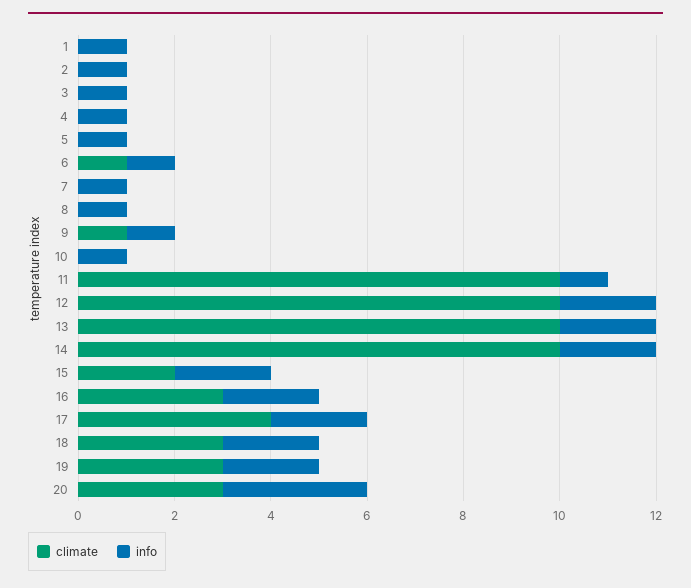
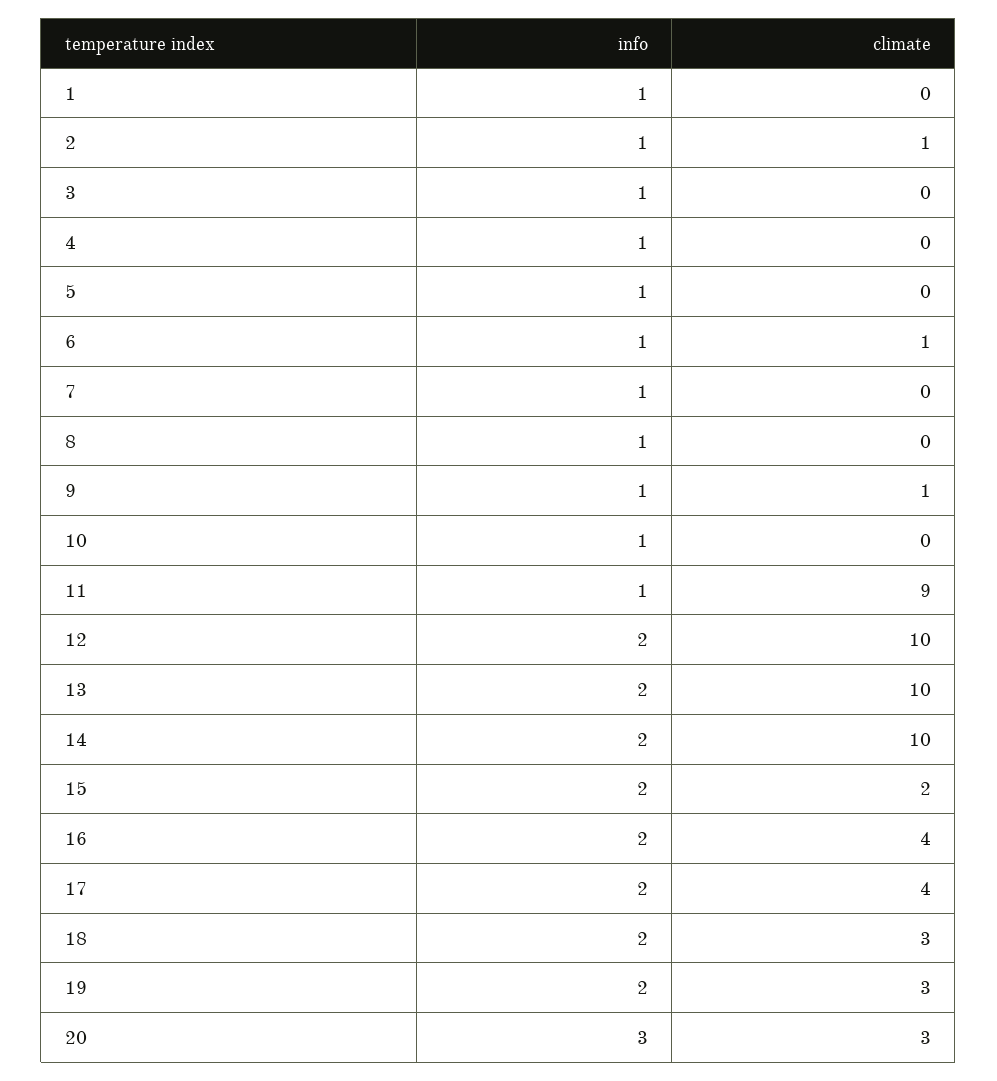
  {
    "climate": {
      "1": 0,
-     "2": 0,
+     "2": 1,
      "3": 0,
      "4": 0,
      "5": 0,
      "6": 1,
      "7": 0,
      "8": 0,
      "9": 1,
      "10": 0,
-     "11": 10,
+     "11": 9,
      "12": 10,
      "13": 10,
      "14": 10,
      "15": 2,
-     "16": 3,
+     "16": 4,
      "17": 4,
      "18": 3,
      "19": 3,
      "20": 3
    },
    "info": {
      "1": 1,
      "2": 1,
      "3": 1,
      "4": 1,
      "5": 1,
      "6": 1,
      "7": 1,
      "8": 1,
      "9": 1,
      "10": 1,
      "11": 1,
      "12": 2,
      "13": 2,
      "14": 2,
      "15": 2,
      "16": 2,
      "17": 2,
      "18": 2,
      "19": 2,
      "20": 3
    }
  }

